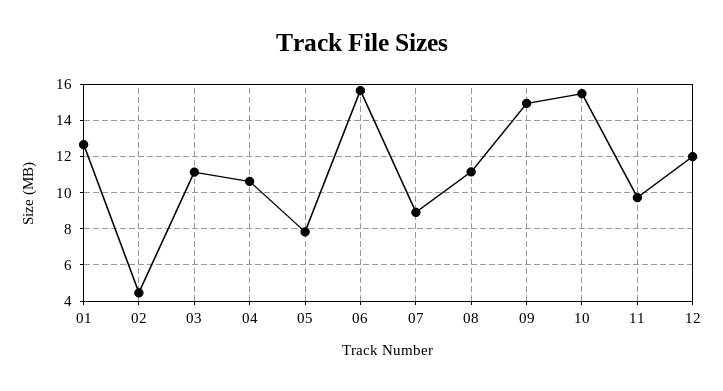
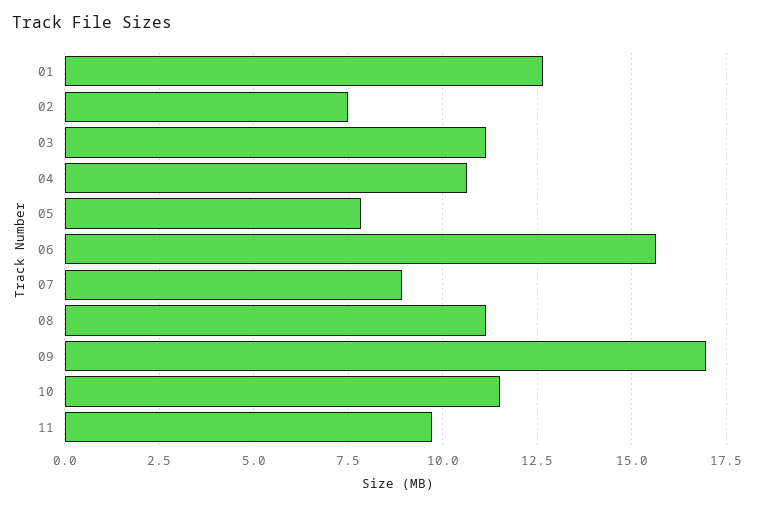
  {
    "01": 12.75,
-   "02": 4.5,
+   "02": 7.5,
    "03": 11.25,
    "04": 10.75,
    "05": 7.75,
    "06": 15.75,
    "07": 9,
    "08": 11.25,
-   "09": 15,
+   "09": 17,
-   "10": 15.5,
+   "10": 11.5,
-   "11": 9.75,
+   "11": 9.75
-   "12": 12
  }

